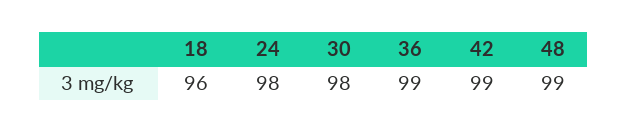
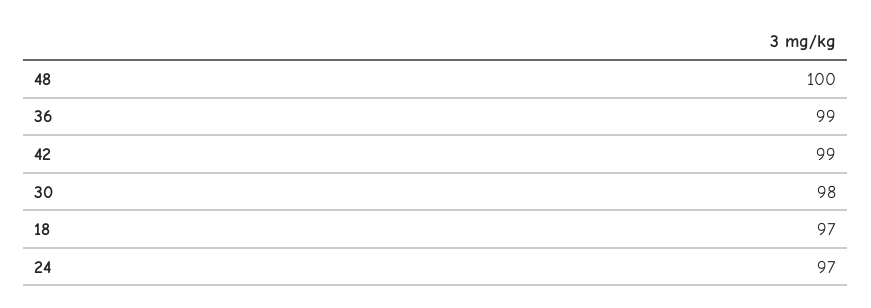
  {
-   "18": 96,
+   "18": 97,
-   "24": 98,
+   "24": 97,
    "30": 98,
    "36": 99,
    "42": 99,
-   "48": 99
+   "48": 100
  }

